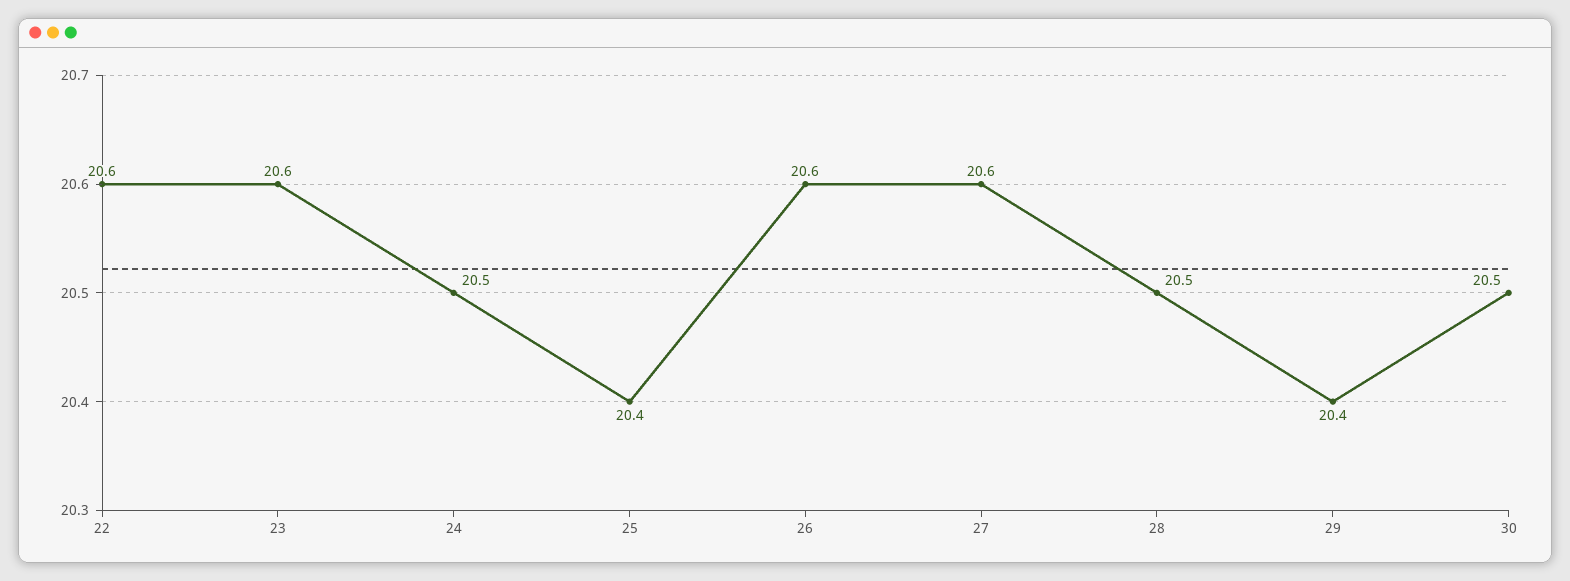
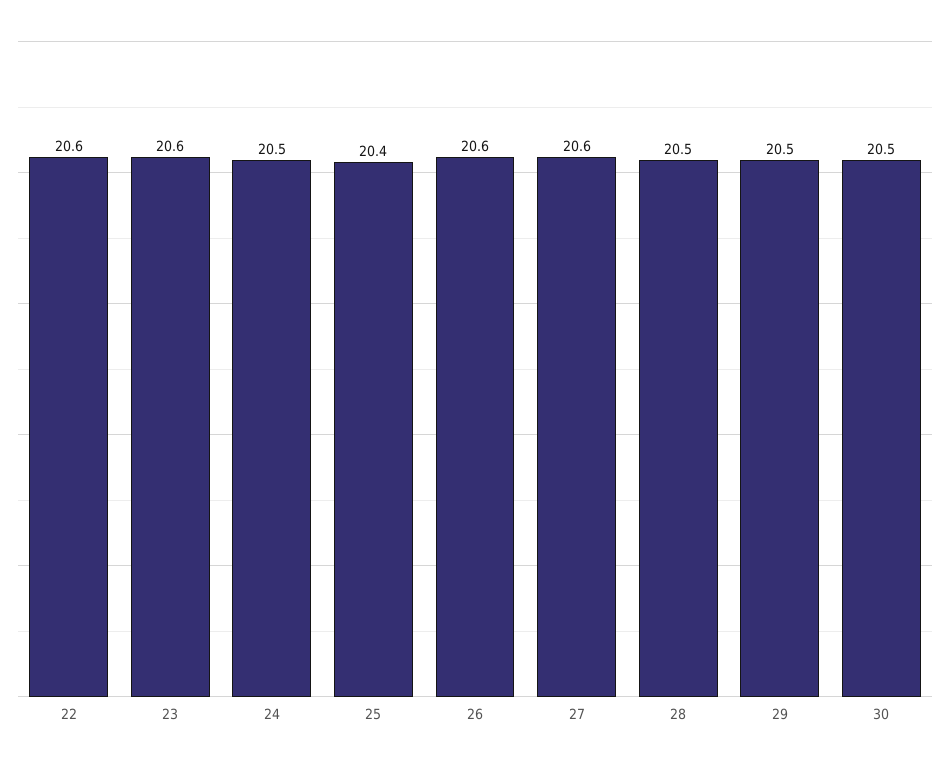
  {
    "22": 20.6,
    "23": 20.6,
    "24": 20.5,
    "25": 20.4,
    "26": 20.6,
    "27": 20.6,
    "28": 20.5,
-   "29": 20.4,
+   "29": 20.5,
    "30": 20.5
  }

